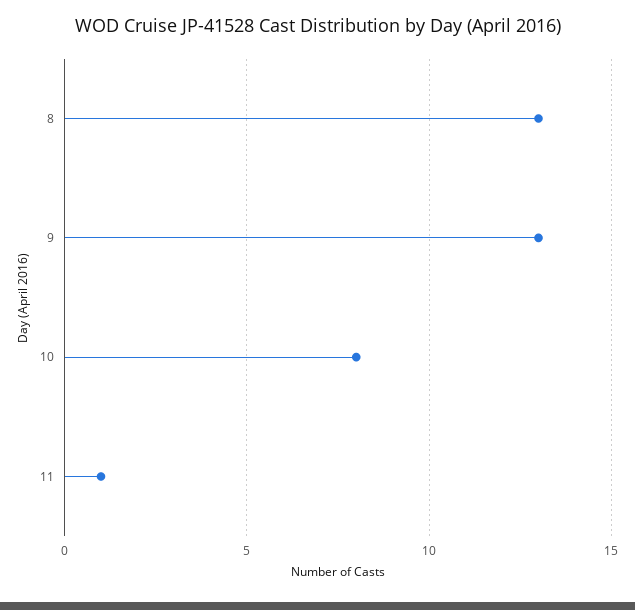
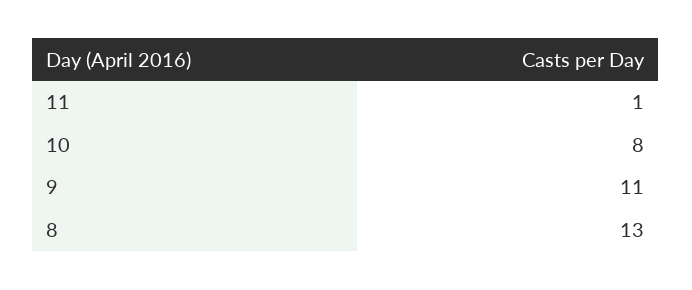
  {
    "8": 13,
-   "9": 13,
+   "9": 11,
    "10": 8,
    "11": 1
  }

